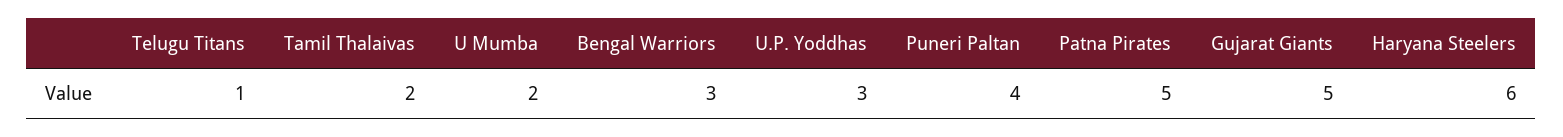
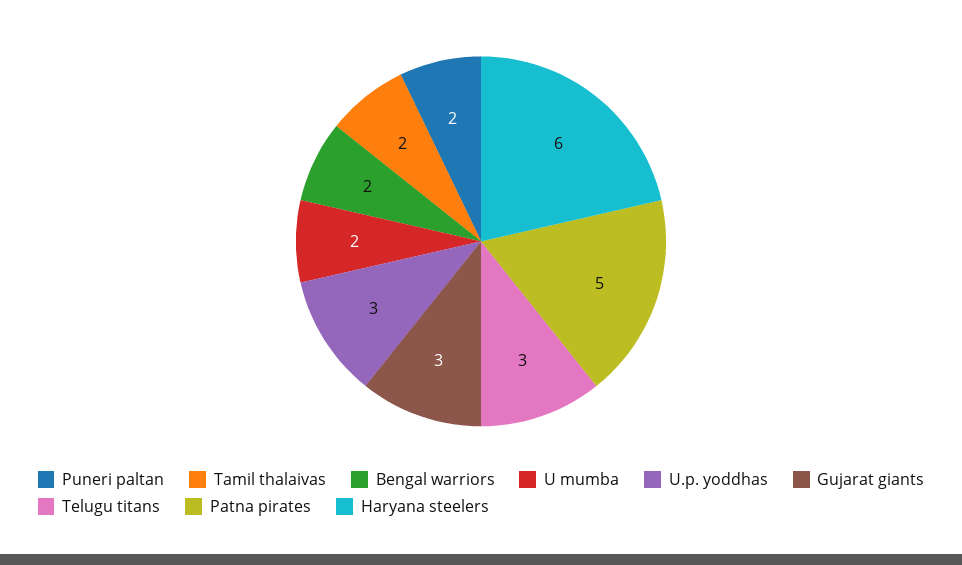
  {
-   "Telugu Titans": 1,
+   "Telugu Titans": 3,
    "Tamil Thalaivas": 2,
    "U Mumba": 2,
-   "Bengal Warriors": 3,
+   "Bengal Warriors": 2,
    "U.P. Yoddhas": 3,
-   "Puneri Paltan": 4,
+   "Puneri Paltan": 2,
    "Patna Pirates": 5,
-   "Gujarat Giants": 5,
+   "Gujarat Giants": 3,
    "Haryana Steelers": 6
  }

